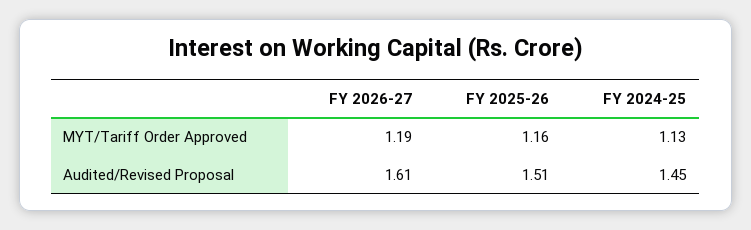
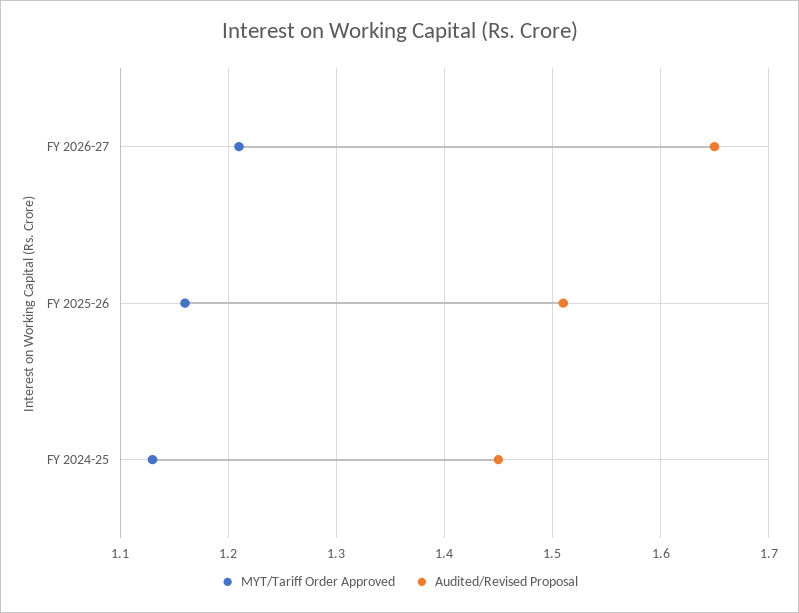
  {
    "MYT/Tariff Order Approved": {
-     "FY 2026-27": 1.19,
+     "FY 2026-27": 1.21,
      "FY 2025-26": 1.16,
      "FY 2024-25": 1.13
    },
    "Audited/Revised Proposal": {
-     "FY 2026-27": 1.61,
+     "FY 2026-27": 1.65,
      "FY 2025-26": 1.51,
      "FY 2024-25": 1.45
    }
  }

